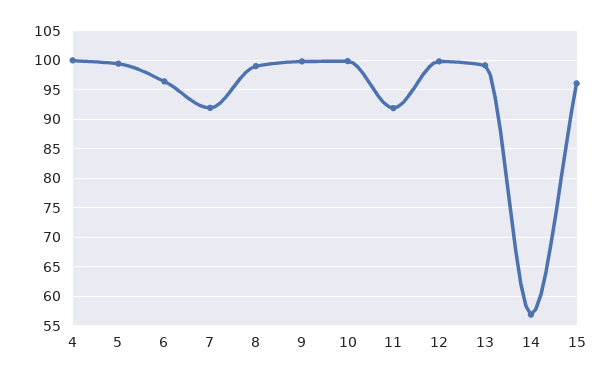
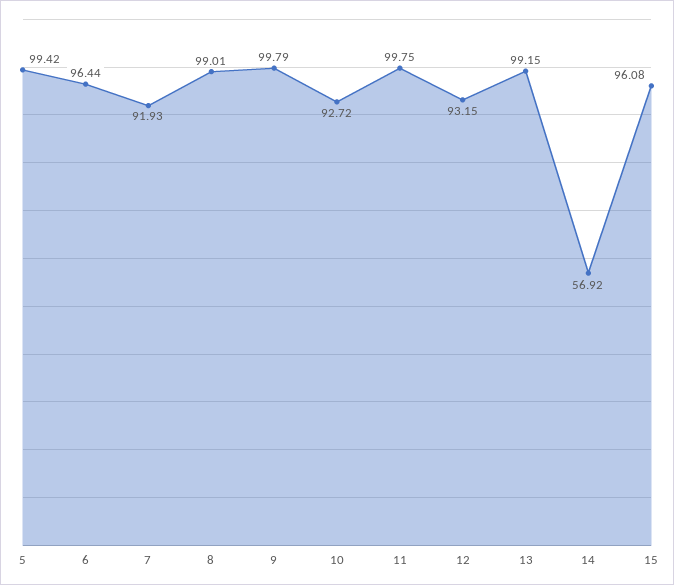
  {
-   "4": 100,
    "5": 99.42,
    "6": 96.44,
    "7": 91.93,
    "8": 99.01,
    "9": 99.79,
-   "10": 100,
+   "10": 92.72,
-   "11": 92.5,
+   "11": 99.75,
-   "12": 100,
+   "12": 93.15,
    "13": 99.15,
    "14": 56.92,
    "15": 96.08
  }

